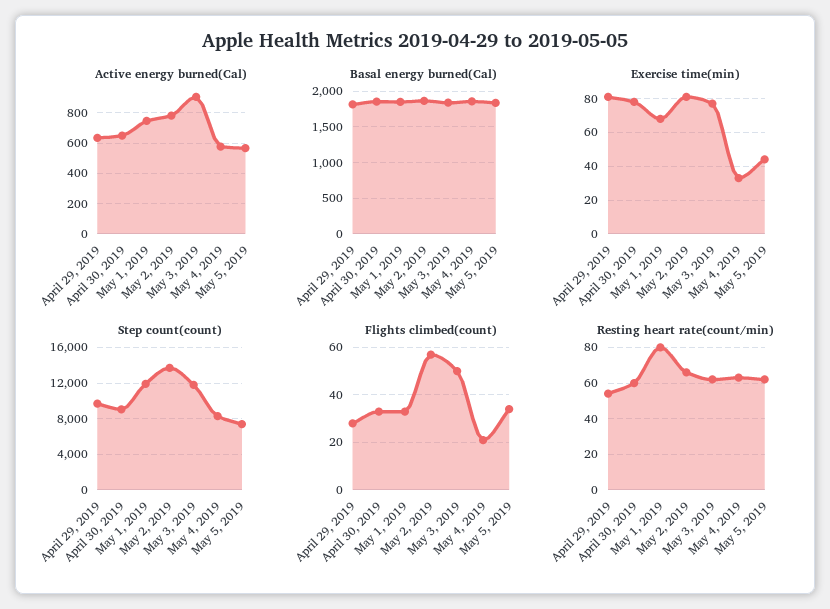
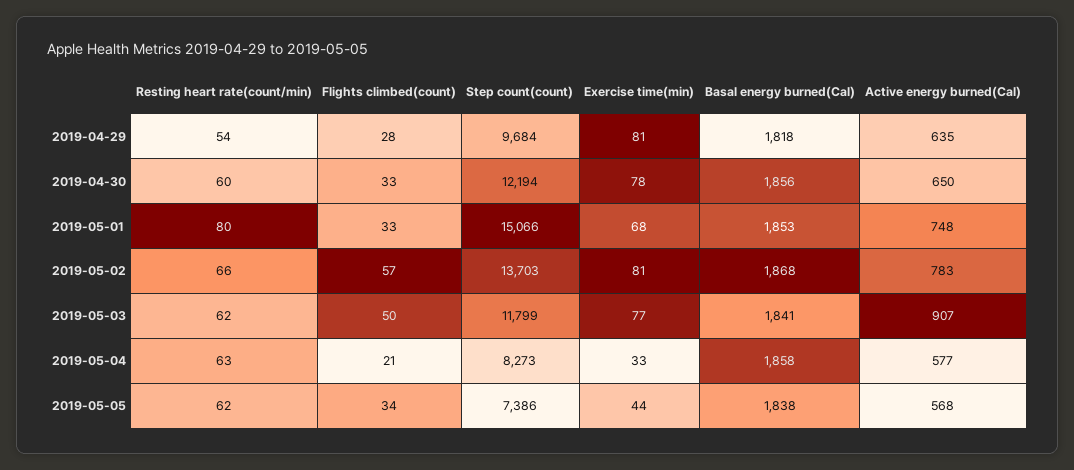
  {
    "Active energy burned(Cal)": {
      "April 29, 2019": 635,
      "April 30, 2019": 650,
      "May 1, 2019": 748,
      "May 2, 2019": 783,
      "May 3, 2019": 907,
      "May 4, 2019": 577,
      "May 5, 2019": 568
    },
    "Basal energy burned(Cal)": {
      "April 29, 2019": 1818,
      "April 30, 2019": 1856,
      "May 1, 2019": 1853,
      "May 2, 2019": 1868,
      "May 3, 2019": 1841,
      "May 4, 2019": 1858,
      "May 5, 2019": 1838
    },
    "Exercise time(min)": {
      "April 29, 2019": 81,
      "April 30, 2019": 78,
      "May 1, 2019": 68,
      "May 2, 2019": 81,
      "May 3, 2019": 77,
      "May 4, 2019": 33,
      "May 5, 2019": 44
    },
    "Step count(count)": {
      "April 29, 2019": 9684,
-     "April 30, 2019": 9000,
+     "April 30, 2019": 12194,
-     "May 1, 2019": 12000,
+     "May 1, 2019": 15066,
      "May 2, 2019": 13703,
      "May 3, 2019": 11799,
      "May 4, 2019": 8273,
      "May 5, 2019": 7386
    },
    "Flights climbed(count)": {
      "April 29, 2019": 28,
      "April 30, 2019": 33,
      "May 1, 2019": 33,
      "May 2, 2019": 57,
      "May 3, 2019": 50,
      "May 4, 2019": 21,
      "May 5, 2019": 34
    },
    "Resting heart rate(count/min)": {
      "April 29, 2019": 54,
      "April 30, 2019": 60,
      "May 1, 2019": 80,
      "May 2, 2019": 66,
      "May 3, 2019": 62,
      "May 4, 2019": 63,
      "May 5, 2019": 62
    }
  }

